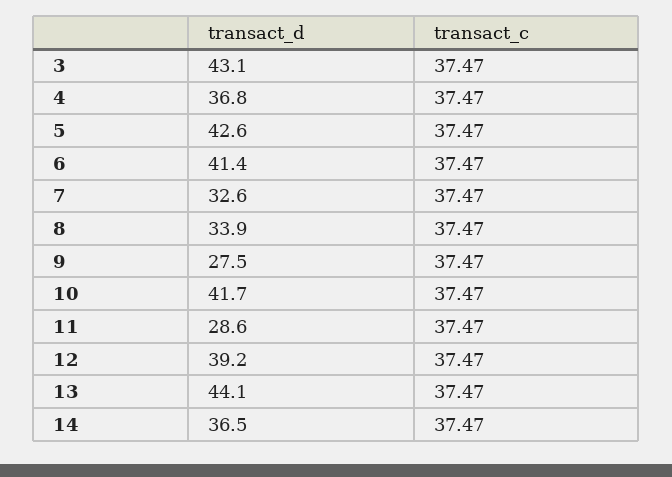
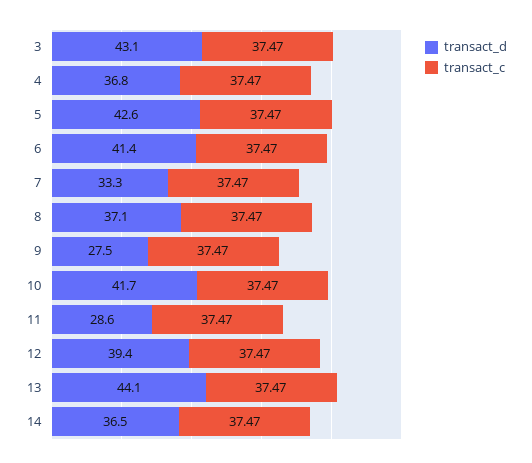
  {
    "transact_d": {
      "3": 43.1,
      "4": 36.8,
      "5": 42.6,
      "6": 41.4,
-     "7": 32.6,
+     "7": 33.3,
-     "8": 33.9,
+     "8": 37.1,
      "9": 27.5,
      "10": 41.7,
      "11": 28.6,
-     "12": 39.2,
+     "12": 39.4,
      "13": 44.1,
      "14": 36.5
    },
    "transact_c": {
      "3": 37.47,
      "4": 37.47,
      "5": 37.47,
      "6": 37.47,
      "7": 37.47,
      "8": 37.47,
      "9": 37.47,
      "10": 37.47,
      "11": 37.47,
      "12": 37.47,
      "13": 37.47,
      "14": 37.47
    }
  }

